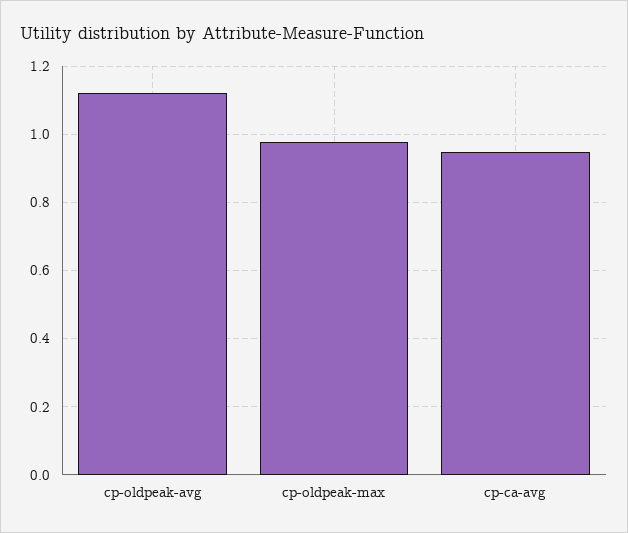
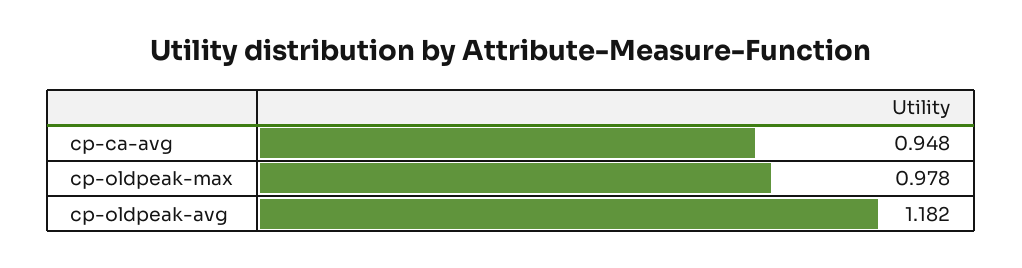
  {
-   "cp-oldpeak-avg": 1.12,
+   "cp-oldpeak-avg": 1.182,
    "cp-oldpeak-max": 0.978,
    "cp-ca-avg": 0.948
  }

